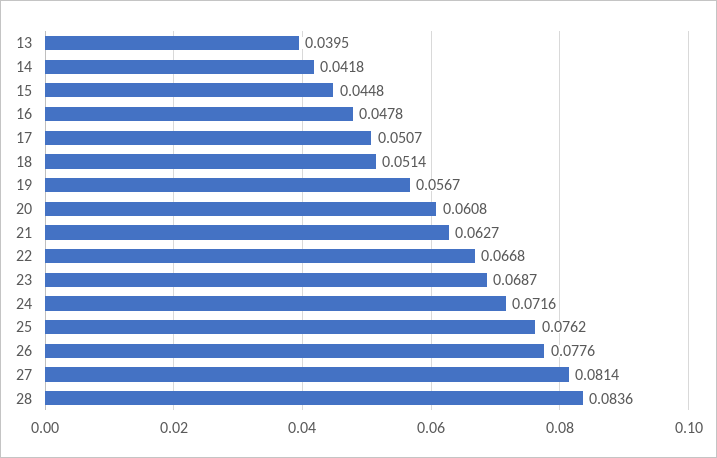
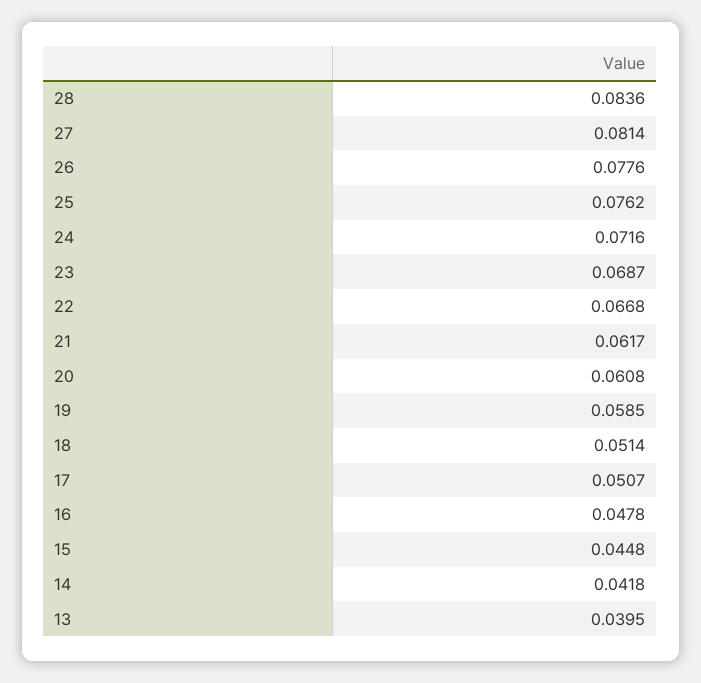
  {
    "13": 0.0395,
    "14": 0.0418,
    "15": 0.0448,
    "16": 0.0478,
    "17": 0.0507,
    "18": 0.0514,
-   "19": 0.0567,
+   "19": 0.0585,
    "20": 0.0608,
-   "21": 0.0627,
+   "21": 0.0617,
    "22": 0.0668,
    "23": 0.0687,
    "24": 0.0716,
    "25": 0.0762,
    "26": 0.0776,
    "27": 0.0814,
    "28": 0.0836
  }

